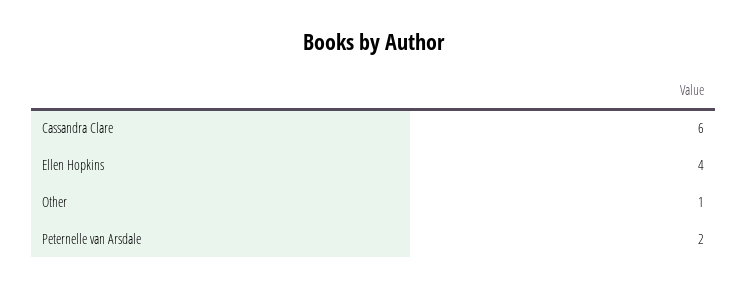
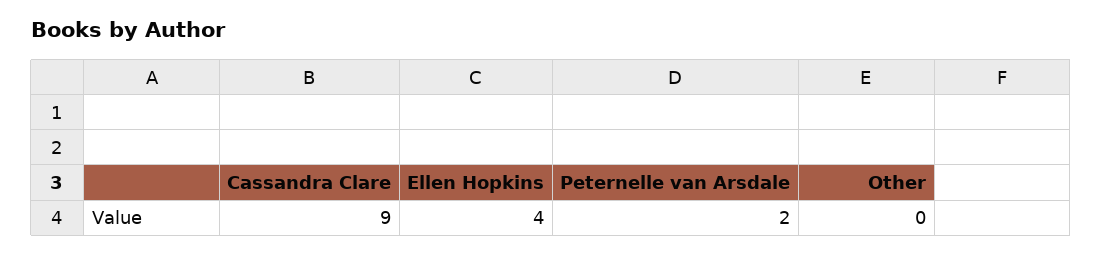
  {
-   "Cassandra Clare": 6,
+   "Cassandra Clare": 9,
    "Ellen Hopkins": 4,
-   "Other": 1,
+   "Other": 0,
    "Peternelle van Arsdale": 2
  }

